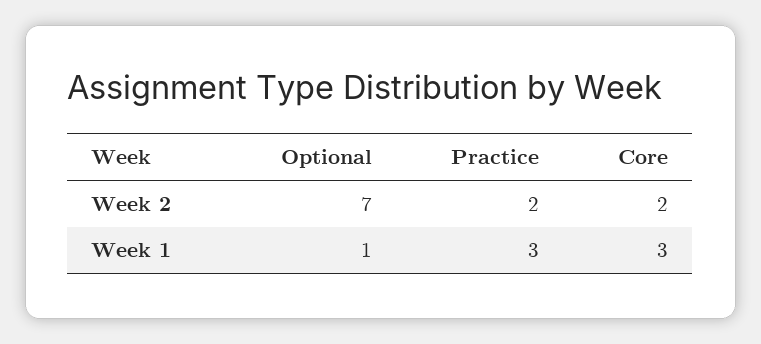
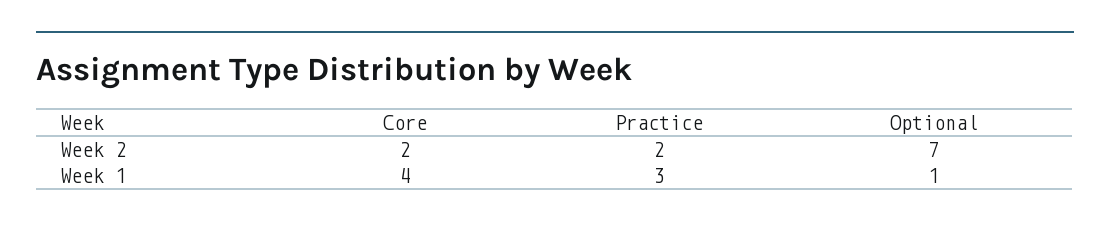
  {
    "Optional": {
      "Week 2": 7,
      "Week 1": 1
    },
    "Practice": {
      "Week 2": 2,
      "Week 1": 3
    },
    "Core": {
      "Week 2": 2,
-     "Week 1": 3
+     "Week 1": 4
    }
  }

